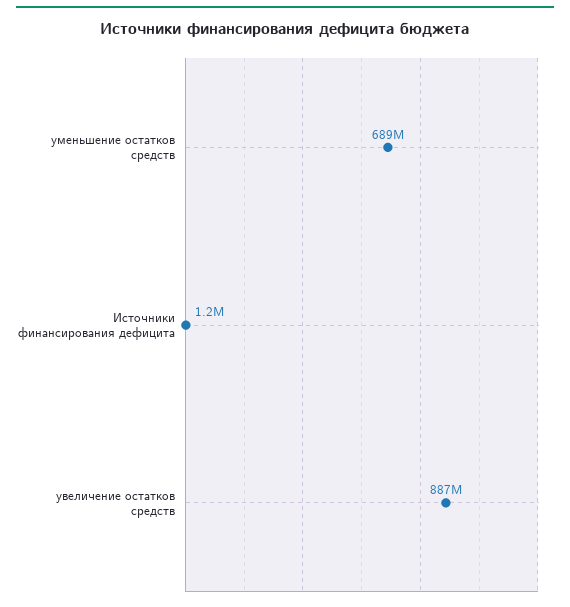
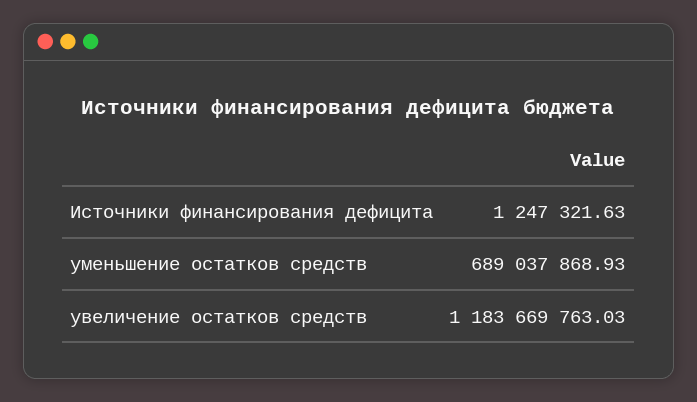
  {
    "уменьшение остатков средств": 689037868.93,
    "Источники финансирования дефицита": 1247321.63,
-   "увеличение остатков средств": 887000000
+   "увеличение остатков средств": 1183669763.03
  }

